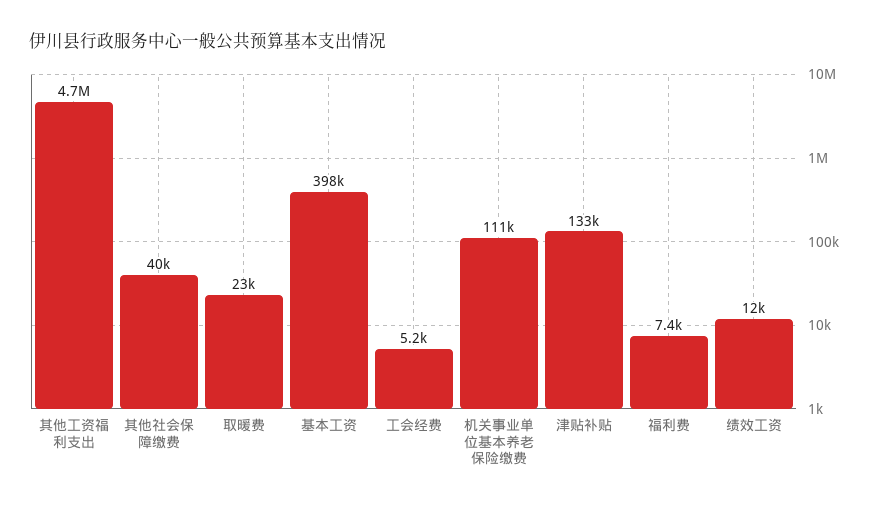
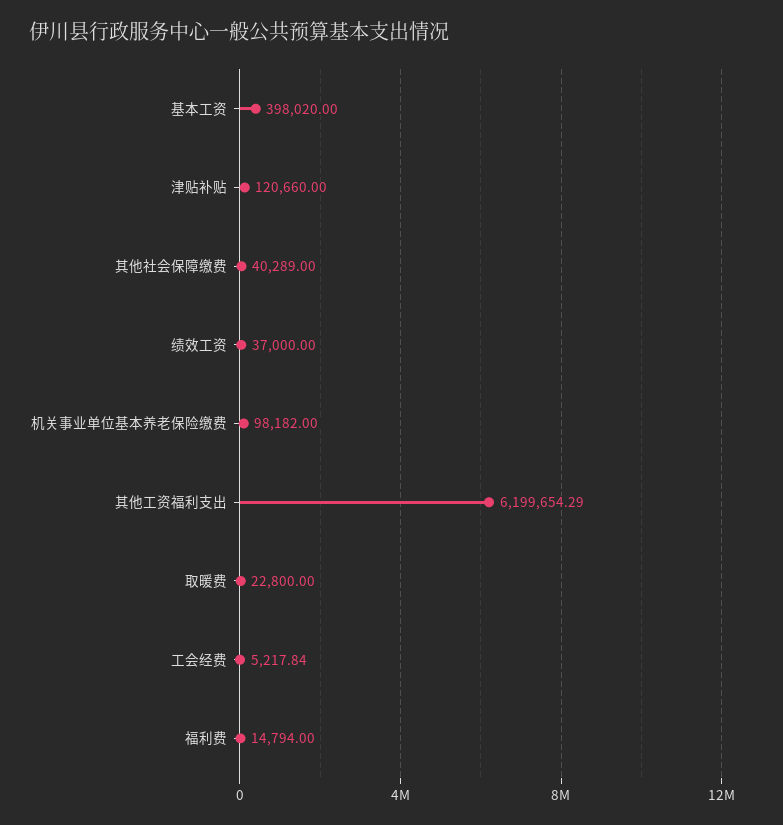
  {
-   "其他工资福利支出": 4700000,
+   "其他工资福利支出": 6199654.29,
    "其他社会保障缴费": 40289,
    "取暖费": 22800,
    "基本工资": 398020,
    "工会经费": 5217.84,
-   "机关事业单位基本养老保险缴费": 111000,
+   "机关事业单位基本养老保险缴费": 98182,
-   "津贴补贴": 133000,
+   "津贴补贴": 120660,
-   "福利费": 7400,
+   "福利费": 14794,
-   "绩效工资": 12000
+   "绩效工资": 37000
  }

